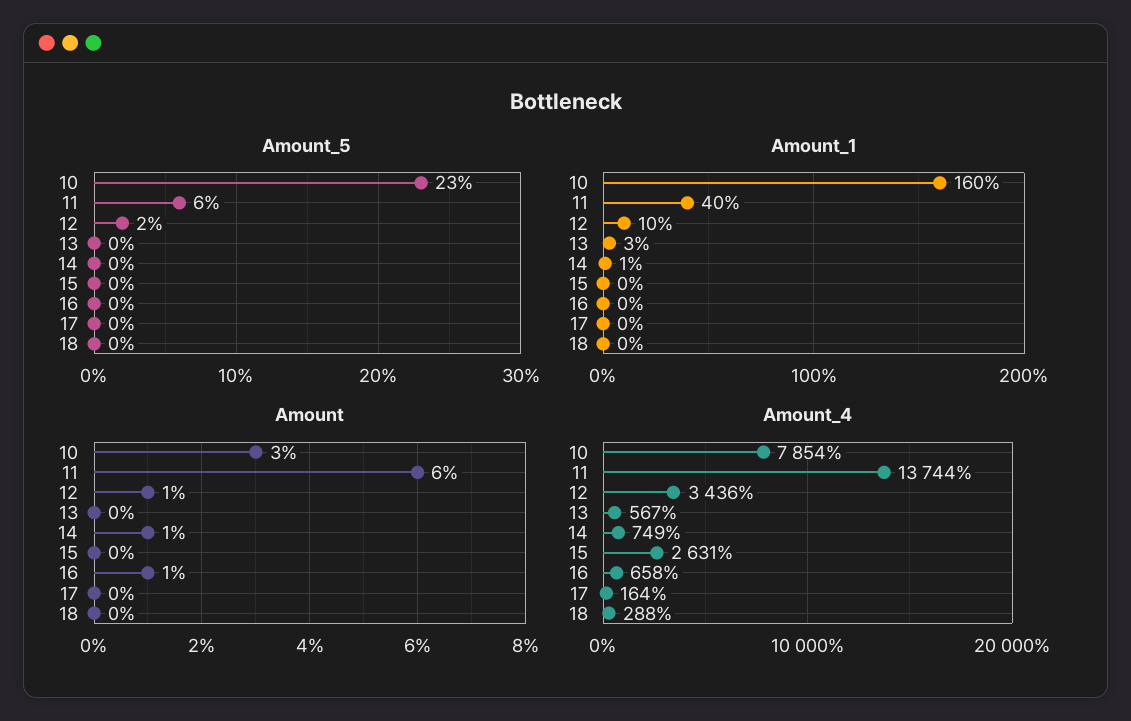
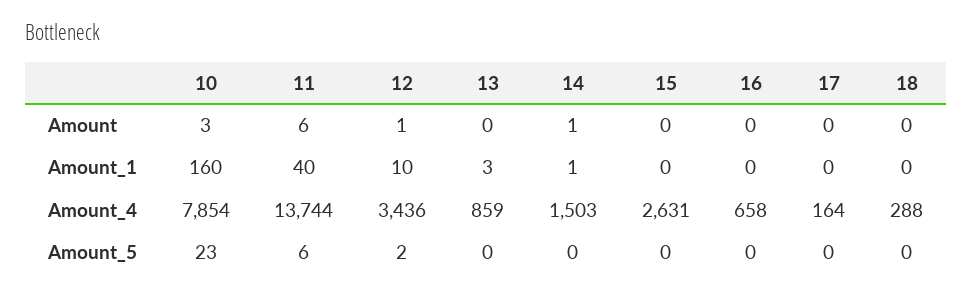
  {
    "Amount_5": {
      "10": 23,
      "11": 6,
      "12": 2,
      "13": 0,
      "14": 0,
      "15": 0,
      "16": 0,
      "17": 0,
      "18": 0
    },
    "Amount_1": {
      "10": 160,
      "11": 40,
      "12": 10,
      "13": 3,
      "14": 1,
      "15": 0,
      "16": 0,
      "17": 0,
      "18": 0
    },
    "Amount": {
      "10": 3,
      "11": 6,
      "12": 1,
      "13": 0,
      "14": 1,
      "15": 0,
-     "16": 1,
+     "16": 0,
      "17": 0,
      "18": 0
    },
    "Amount_4": {
      "10": 7854,
      "11": 13744,
      "12": 3436,
-     "13": 567,
+     "13": 859,
-     "14": 749,
+     "14": 1503,
      "15": 2631,
      "16": 658,
      "17": 164,
      "18": 288
    }
  }

